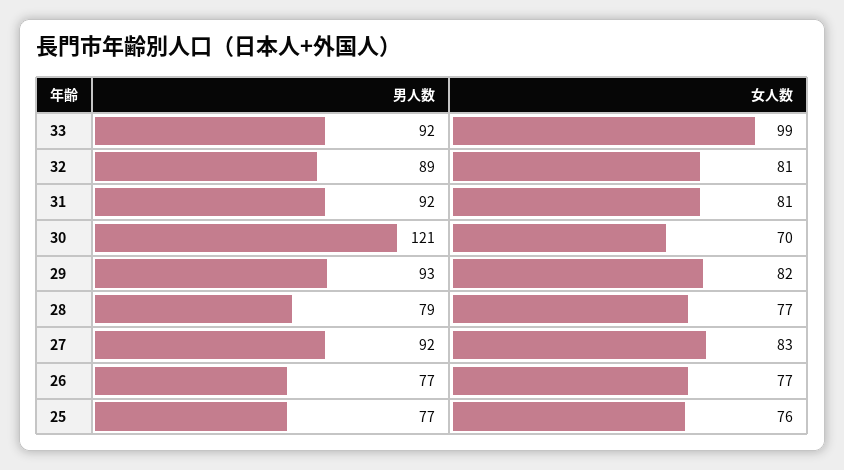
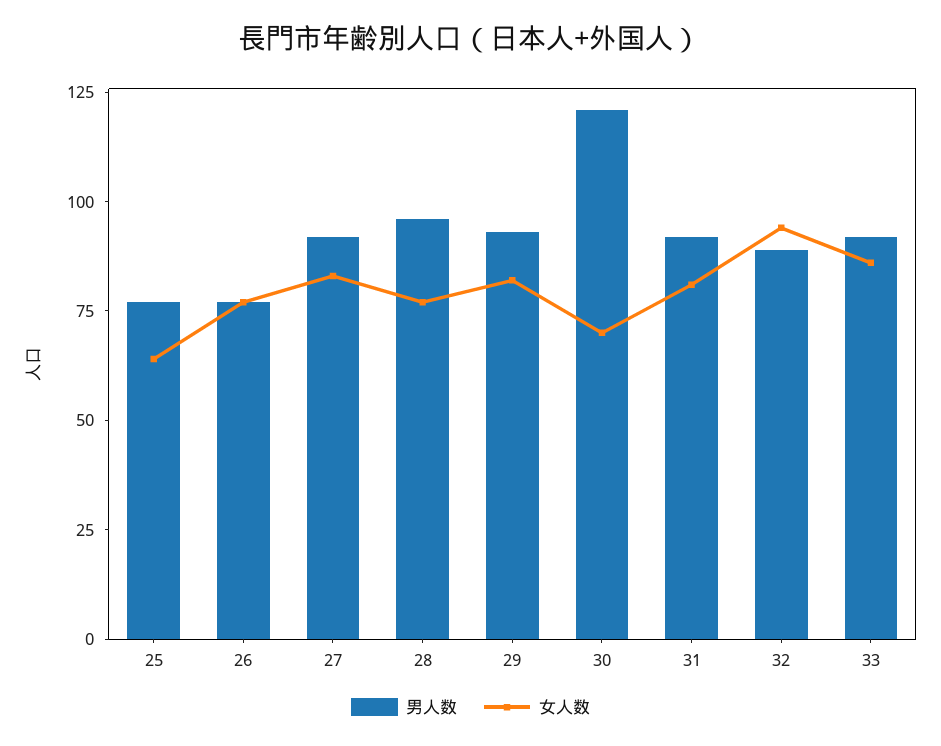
  {
    "男人数": {
      "33": 92,
      "32": 89,
      "31": 92,
      "30": 121,
      "29": 93,
-     "28": 79,
+     "28": 95,
      "27": 92,
      "26": 77,
      "25": 77
    },
    "女人数": {
-     "33": 99,
+     "33": 85,
-     "32": 81,
+     "32": 95,
      "31": 81,
      "30": 70,
      "29": 82,
      "28": 77,
      "27": 83,
      "26": 77,
-     "25": 76
+     "25": 65
    }
  }

